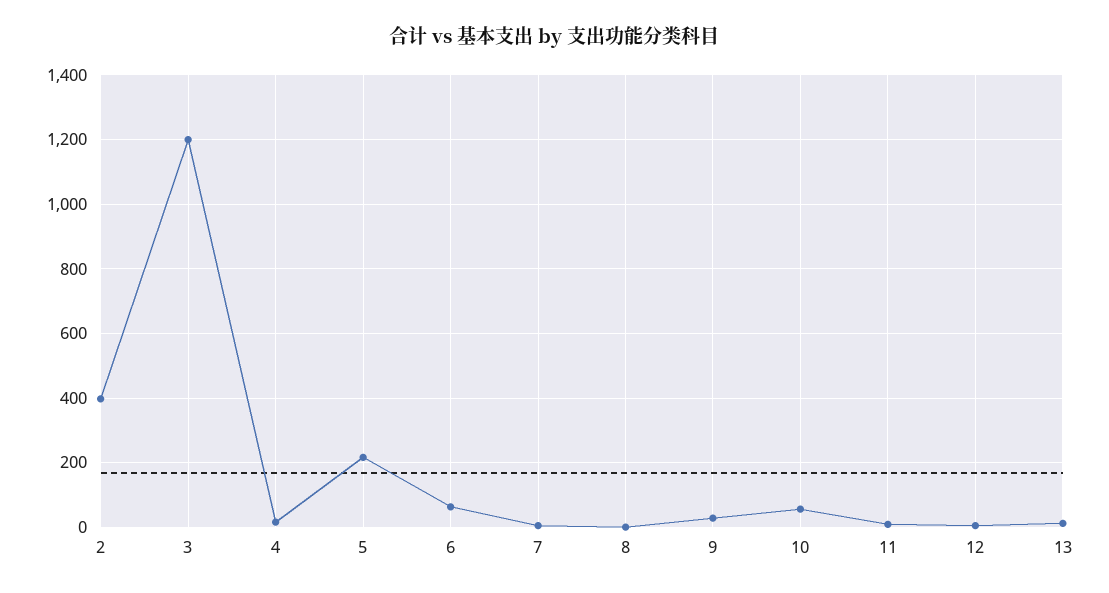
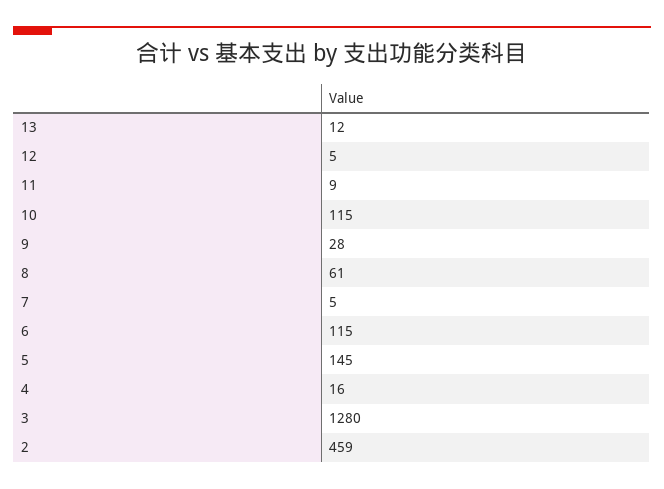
  {
-   "2": 400,
+   "2": 459,
-   "3": 1200,
+   "3": 1280,
    "4": 16,
-   "5": 220,
+   "5": 145,
-   "6": 60,
+   "6": 115,
    "7": 5,
-   "8": 0,
+   "8": 61,
    "9": 28,
-   "10": 60,
+   "10": 115,
    "11": 9,
    "12": 5,
    "13": 12
  }

